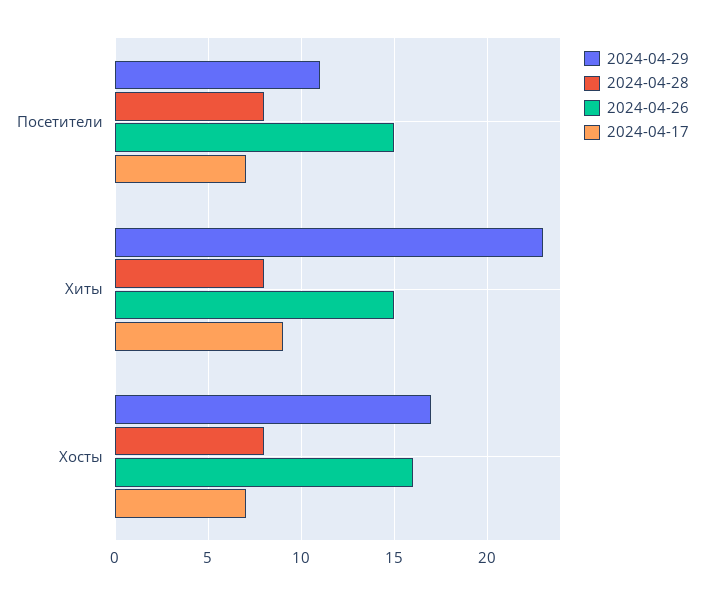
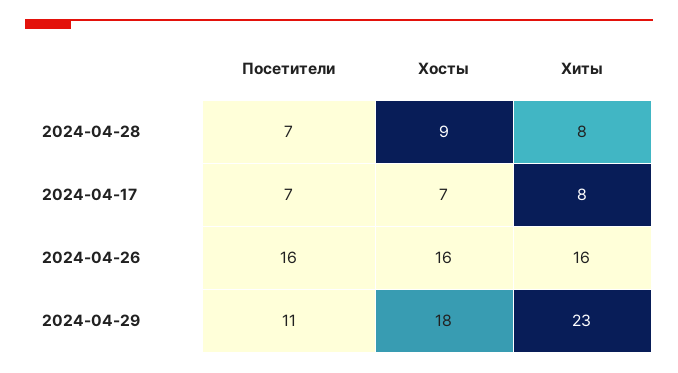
  {
    "2024-04-29": {
      "Посетители": 11,
      "Хиты": 23,
-     "Хосты": 17
+     "Хосты": 18
    },
    "2024-04-28": {
-     "Посетители": 8,
+     "Посетители": 7,
      "Хиты": 8,
-     "Хосты": 8
+     "Хосты": 9
    },
    "2024-04-26": {
-     "Посетители": 15,
+     "Посетители": 16,
-     "Хиты": 15,
+     "Хиты": 16,
      "Хосты": 16
    },
    "2024-04-17": {
      "Посетители": 7,
-     "Хиты": 9,
+     "Хиты": 8,
      "Хосты": 7
    }
  }

